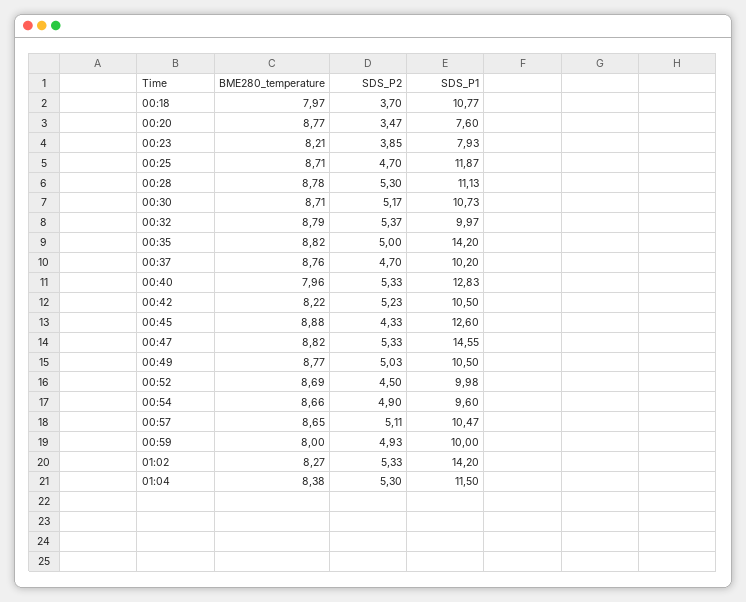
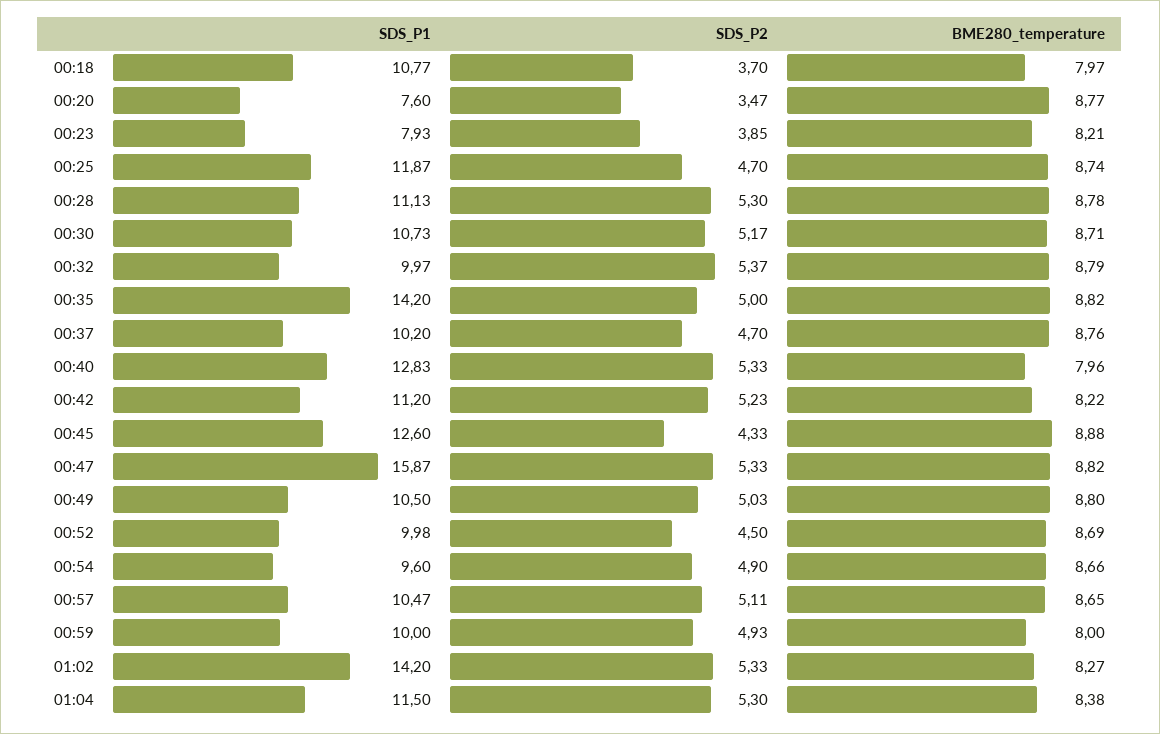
  {
    "BME280_temperature": {
      "00:18": 7.97,
      "00:20": 8.77,
      "00:23": 8.21,
-     "00:25": 8.71,
+     "00:25": 8.74,
      "00:28": 8.78,
      "00:30": 8.71,
      "00:32": 8.79,
      "00:35": 8.82,
      "00:37": 8.76,
      "00:40": 7.96,
      "00:42": 8.22,
      "00:45": 8.88,
      "00:47": 8.82,
-     "00:49": 8.77,
+     "00:49": 8.8,
      "00:52": 8.69,
      "00:54": 8.66,
      "00:57": 8.65,
      "00:59": 8,
      "01:02": 8.27,
      "01:04": 8.38
    },
    "SDS_P2": {
      "00:18": 3.7,
      "00:20": 3.47,
      "00:23": 3.85,
      "00:25": 4.7,
      "00:28": 5.3,
      "00:30": 5.17,
      "00:32": 5.37,
      "00:35": 5,
      "00:37": 4.7,
      "00:40": 5.33,
      "00:42": 5.23,
      "00:45": 4.33,
      "00:47": 5.33,
      "00:49": 5.03,
      "00:52": 4.5,
      "00:54": 4.9,
      "00:57": 5.11,
      "00:59": 4.93,
      "01:02": 5.33,
      "01:04": 5.3
    },
    "SDS_P1": {
      "00:18": 10.77,
      "00:20": 7.6,
      "00:23": 7.93,
      "00:25": 11.87,
      "00:28": 11.13,
      "00:30": 10.73,
      "00:32": 9.97,
      "00:35": 14.2,
      "00:37": 10.2,
      "00:40": 12.83,
-     "00:42": 10.5,
+     "00:42": 11.2,
      "00:45": 12.6,
-     "00:47": 14.55,
+     "00:47": 15.87,
      "00:49": 10.5,
      "00:52": 9.98,
      "00:54": 9.6,
      "00:57": 10.47,
      "00:59": 10,
      "01:02": 14.2,
      "01:04": 11.5
    }
  }

